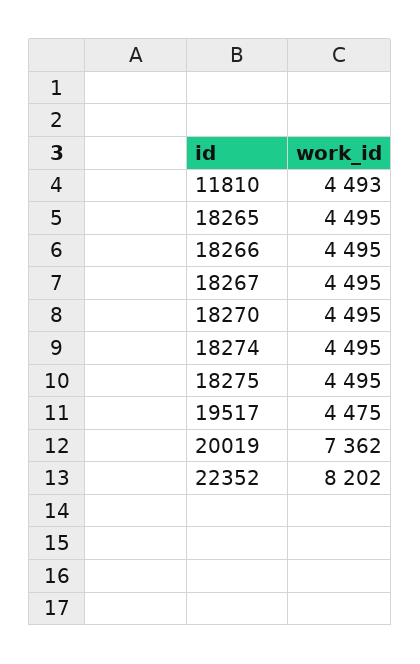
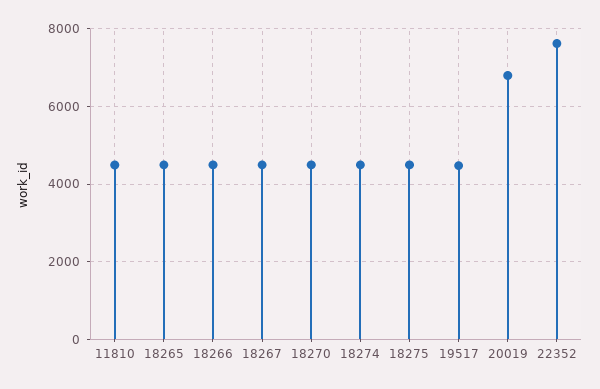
  {
    "11810": 4493,
    "18265": 4495,
    "18266": 4495,
    "18267": 4495,
    "18270": 4495,
    "18274": 4495,
    "18275": 4495,
    "19517": 4475,
-   "20019": 7362,
+   "20019": 6800,
-   "22352": 8202
+   "22352": 7600
  }

